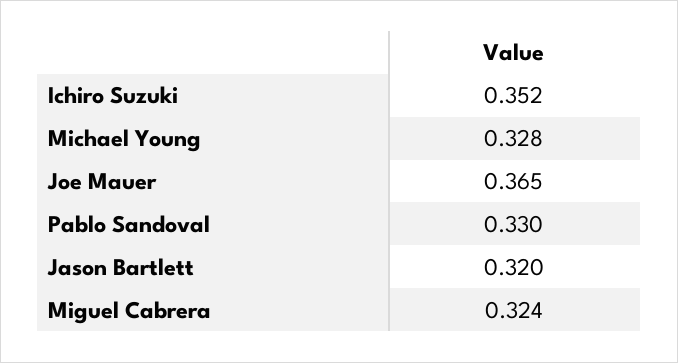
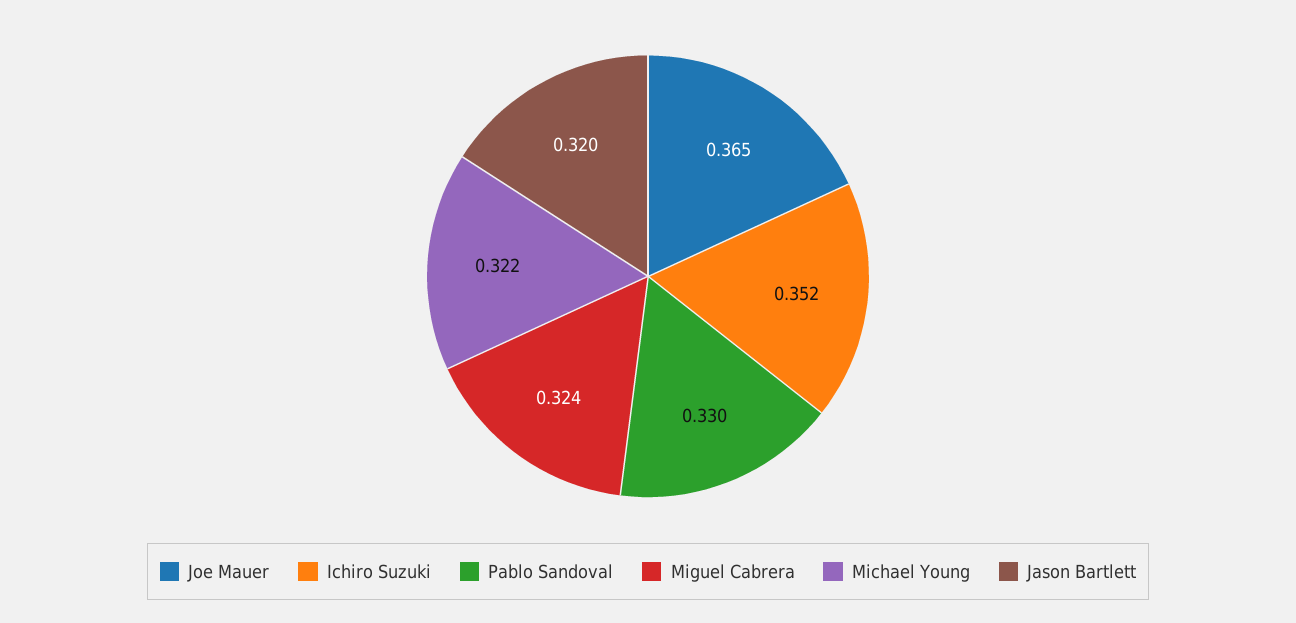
  {
    "Ichiro Suzuki": 0.352,
-   "Michael Young": 0.328,
+   "Michael Young": 0.322,
    "Joe Mauer": 0.365,
    "Pablo Sandoval": 0.33,
    "Jason Bartlett": 0.32,
    "Miguel Cabrera": 0.324
  }

